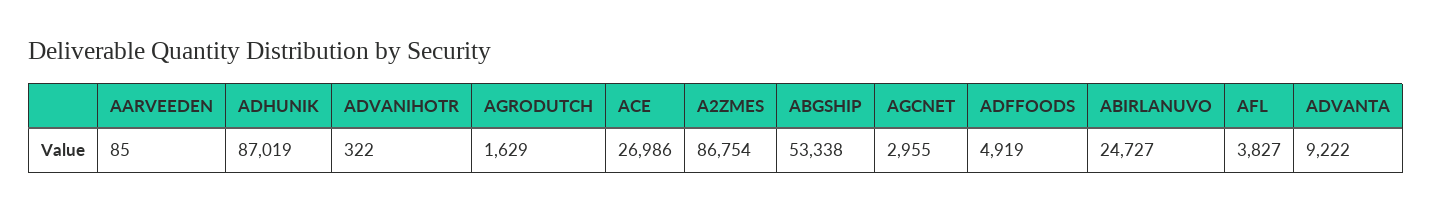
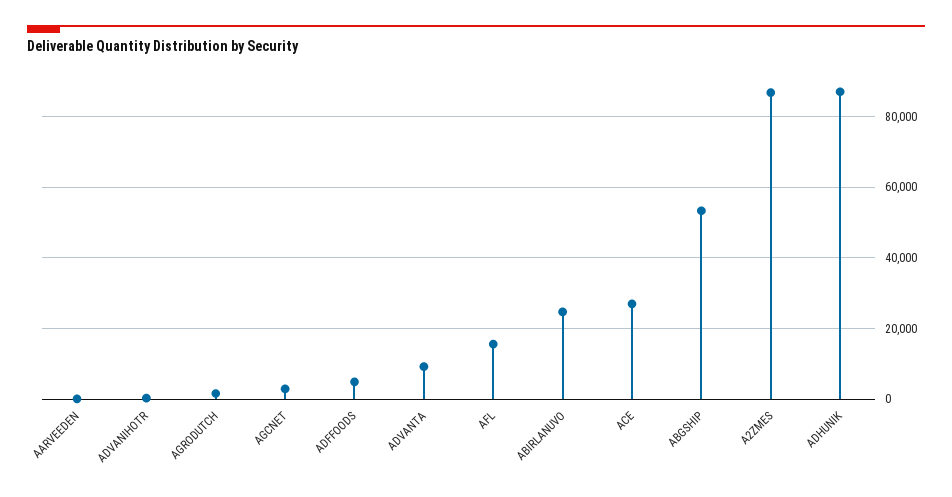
  {
    "AARVEEDEN": 85,
    "ADHUNIK": 87019,
    "ADVANIHOTR": 322,
    "AGRODUTCH": 1629,
    "ACE": 26986,
    "A2ZMES": 86754,
    "ABGSHIP": 53338,
    "AGCNET": 2955,
    "ADFFOODS": 4919,
    "ABIRLANUVO": 24727,
-   "AFL": 3827,
+   "AFL": 16000,
    "ADVANTA": 9222
  }

